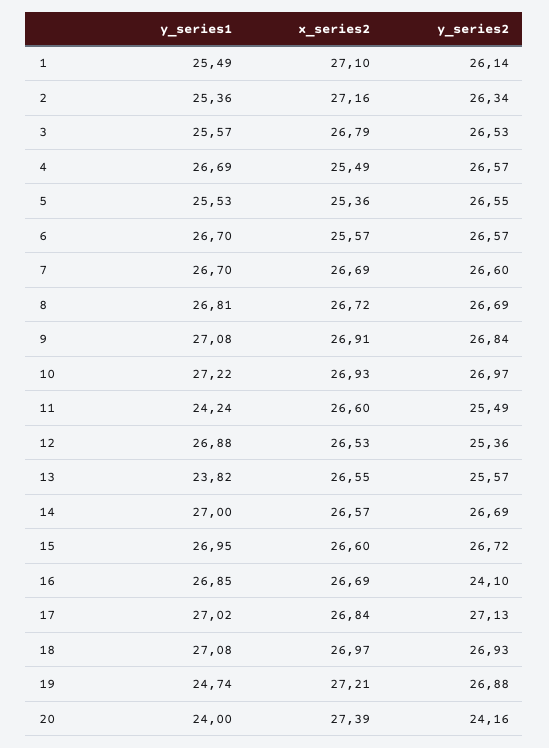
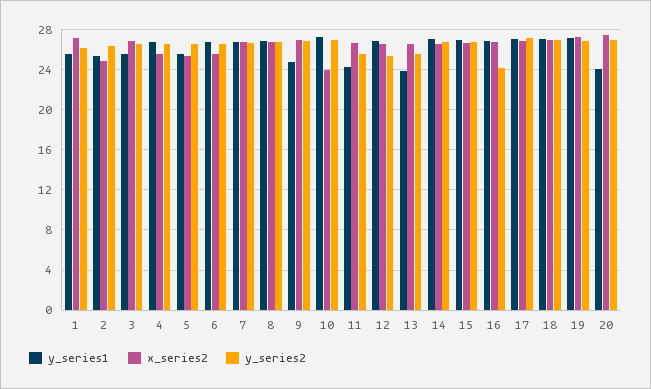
  {
    "y_series1": {
      "1": 25.49,
      "2": 25.36,
      "3": 25.57,
      "4": 26.69,
      "5": 25.53,
      "6": 26.7,
      "7": 26.7,
      "8": 26.81,
-     "9": 27.08,
+     "9": 25,
      "10": 27.22,
      "11": 24.24,
      "12": 26.88,
      "13": 23.82,
      "14": 27,
      "15": 26.95,
      "16": 26.85,
      "17": 27.02,
      "18": 27.08,
-     "19": 24.74,
+     "19": 27,
      "20": 24
    },
    "x_series2": {
      "1": 27.1,
-     "2": 27.16,
+     "2": 25,
      "3": 26.79,
      "4": 25.49,
      "5": 25.36,
      "6": 25.57,
      "7": 26.69,
      "8": 26.72,
      "9": 26.91,
-     "10": 26.93,
+     "10": 24,
      "11": 26.6,
      "12": 26.53,
      "13": 26.55,
      "14": 26.57,
      "15": 26.6,
      "16": 26.69,
      "17": 26.84,
      "18": 26.97,
      "19": 27.21,
      "20": 27.39
    },
    "y_series2": {
      "1": 26.14,
      "2": 26.34,
      "3": 26.53,
      "4": 26.57,
      "5": 26.55,
      "6": 26.57,
      "7": 26.6,
      "8": 26.69,
      "9": 26.84,
      "10": 26.97,
      "11": 25.49,
      "12": 25.36,
      "13": 25.57,
      "14": 26.69,
      "15": 26.72,
      "16": 24.1,
      "17": 27.13,
      "18": 26.93,
      "19": 26.88,
-     "20": 24.16
+     "20": 27
    }
  }

